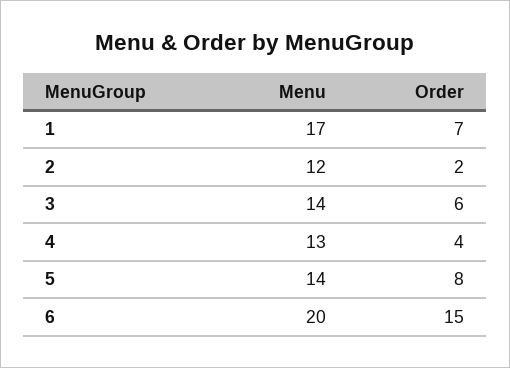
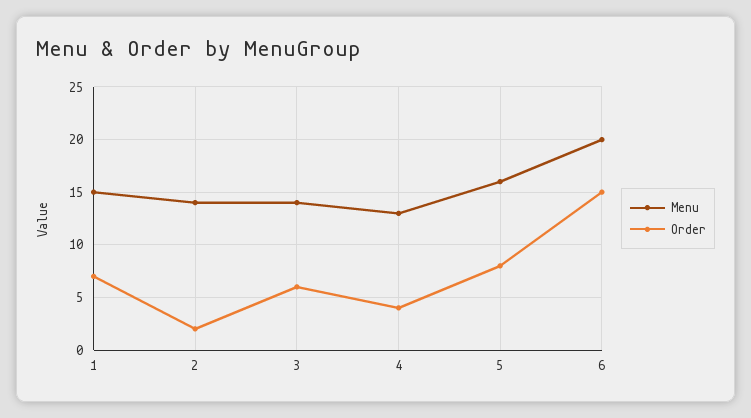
  {
    "Menu": {
-     "1": 17,
+     "1": 15,
-     "2": 12,
+     "2": 14,
      "3": 14,
      "4": 13,
-     "5": 14,
+     "5": 16,
      "6": 20
    },
    "Order": {
      "1": 7,
      "2": 2,
      "3": 6,
      "4": 4,
      "5": 8,
      "6": 15
    }
  }

